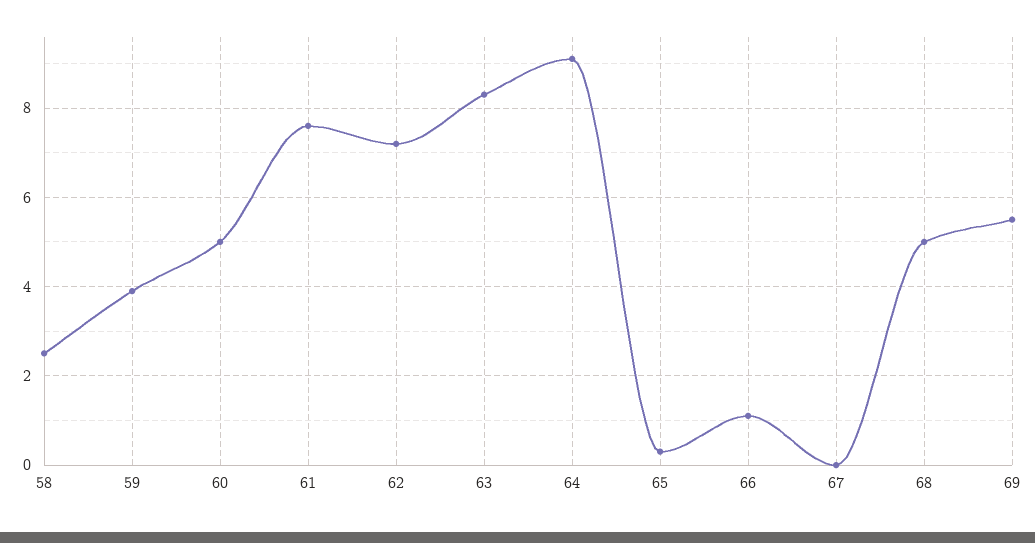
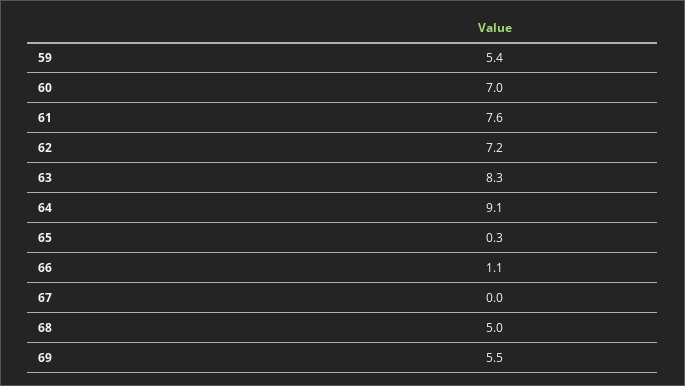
  {
-   "58": 2.5,
-   "59": 4,
+   "59": 5.4,
-   "60": 5,
+   "60": 7,
    "61": 7.6,
    "62": 7.2,
    "63": 8.3,
    "64": 9.1,
    "65": 0.3,
    "66": 1.1,
    "67": 0,
    "68": 5,
    "69": 5.5
  }

